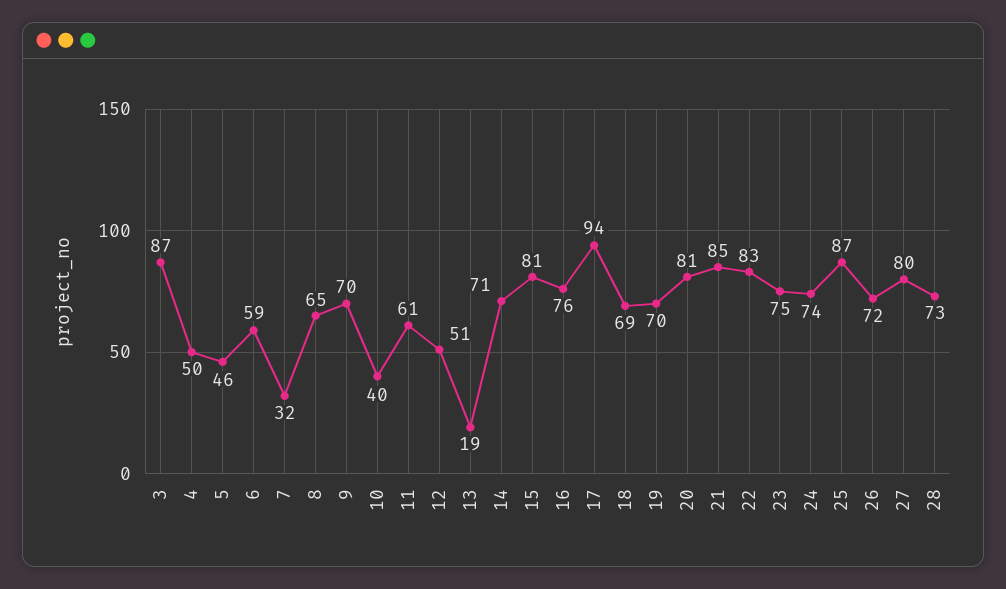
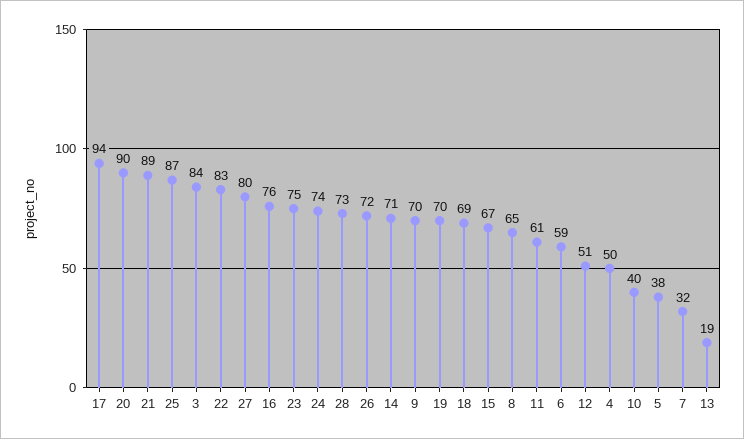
  {
-   "3": 87,
+   "3": 84,
    "4": 50,
-   "5": 46,
+   "5": 38,
    "6": 59,
    "7": 32,
    "8": 65,
    "9": 70,
    "10": 40,
    "11": 61,
    "12": 51,
    "13": 19,
    "14": 71,
-   "15": 81,
+   "15": 67,
    "16": 76,
    "17": 94,
    "18": 69,
    "19": 70,
-   "20": 81,
+   "20": 90,
-   "21": 85,
+   "21": 89,
    "22": 83,
    "23": 75,
    "24": 74,
    "25": 87,
    "26": 72,
    "27": 80,
    "28": 73
  }

